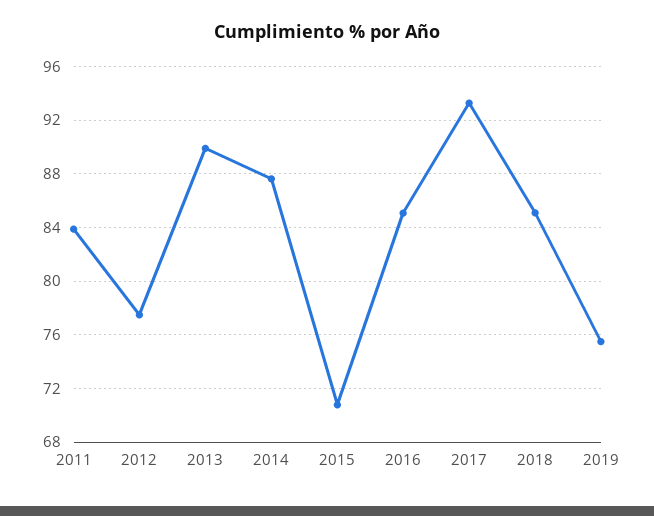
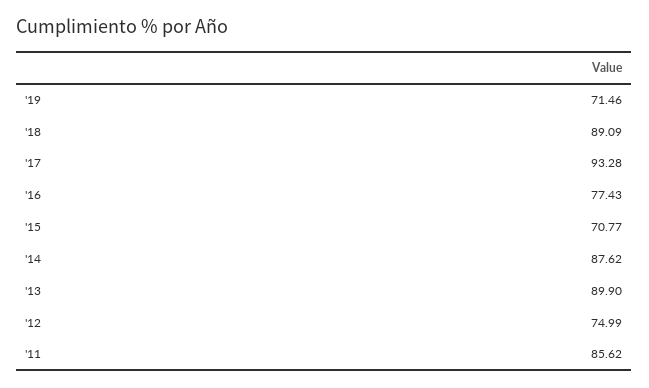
  {
-   "2011": 84,
+   "2011": 85.62,
-   "2012": 77.5,
+   "2012": 74.99,
    "2013": 89.9,
    "2014": 87.62,
    "2015": 70.77,
-   "2016": 85,
+   "2016": 77.43,
    "2017": 93.28,
-   "2018": 85,
+   "2018": 89.09,
-   "2019": 75.5
+   "2019": 71.46
  }

